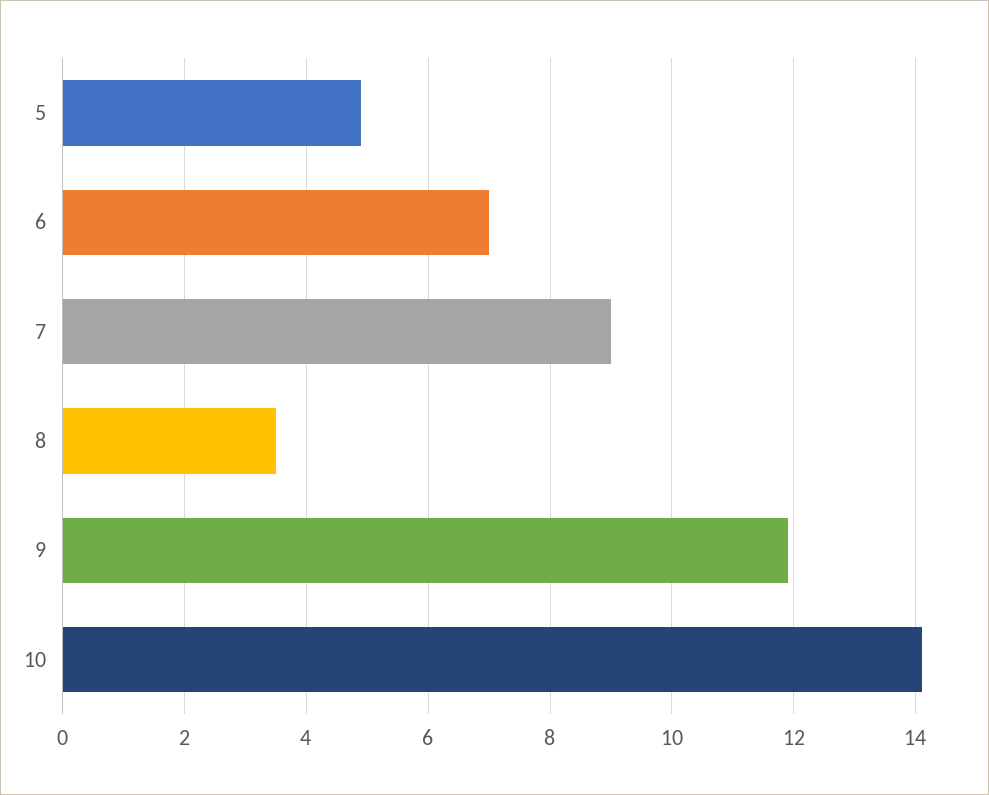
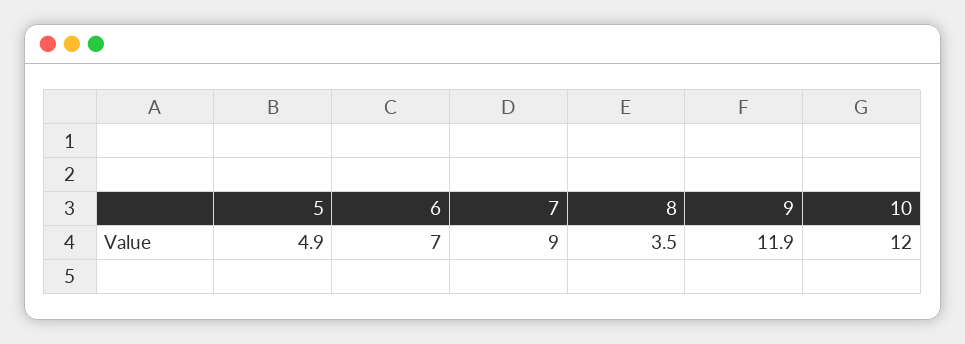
  {
    "5": 4.9,
    "6": 7,
    "7": 9,
    "8": 3.5,
    "9": 11.9,
-   "10": 14
+   "10": 12
  }

